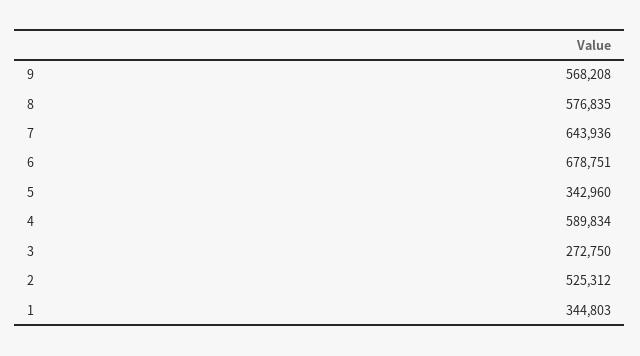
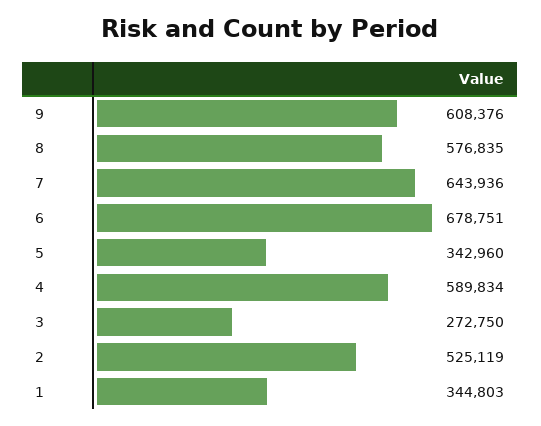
  {
-   "9": 568208,
+   "9": 608376,
    "8": 576835,
    "7": 643936,
    "6": 678751,
    "5": 342960,
    "4": 589834,
    "3": 272750,
-   "2": 525312,
+   "2": 525119,
    "1": 344803
  }

